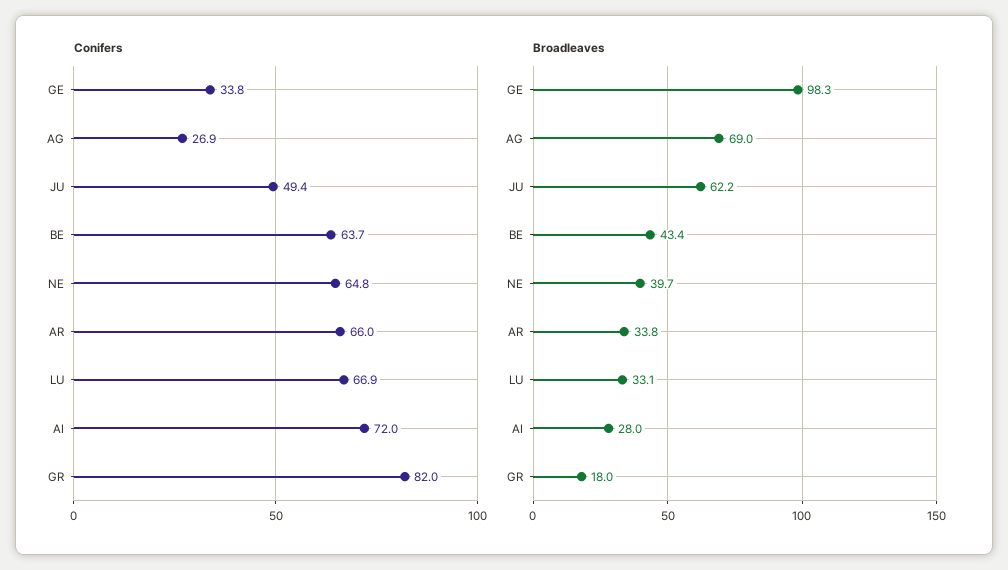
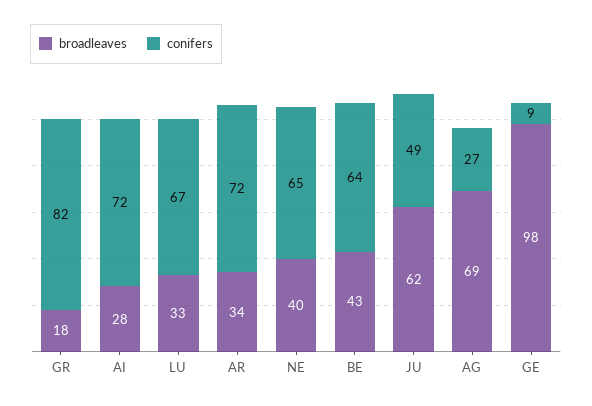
  {
    "Conifers": {
-     "GE": 33.8,
+     "GE": 9,
      "AG": 26.9,
      "JU": 49.4,
      "BE": 63.7,
      "NE": 64.8,
-     "AR": 66,
+     "AR": 72,
      "LU": 66.9,
      "AI": 72,
      "GR": 82
    },
    "Broadleaves": {
      "GE": 98.3,
      "AG": 69,
      "JU": 62.2,
      "BE": 43.4,
      "NE": 39.7,
      "AR": 33.8,
      "LU": 33.1,
      "AI": 28,
      "GR": 18
    }
  }

